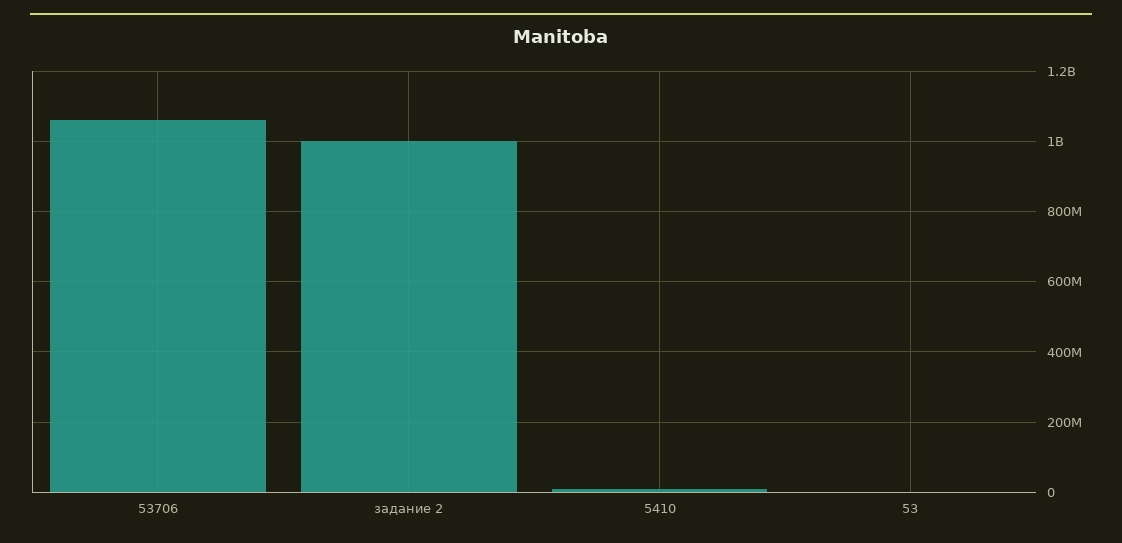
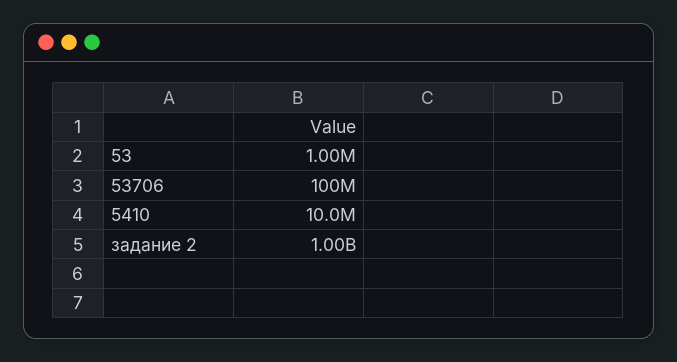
  {
-   "53706": 1060000000,
+   "53706": 100000000,
    "задание 2": 1000000000,
    "5410": 10000000,
    "53": 1000000
  }

